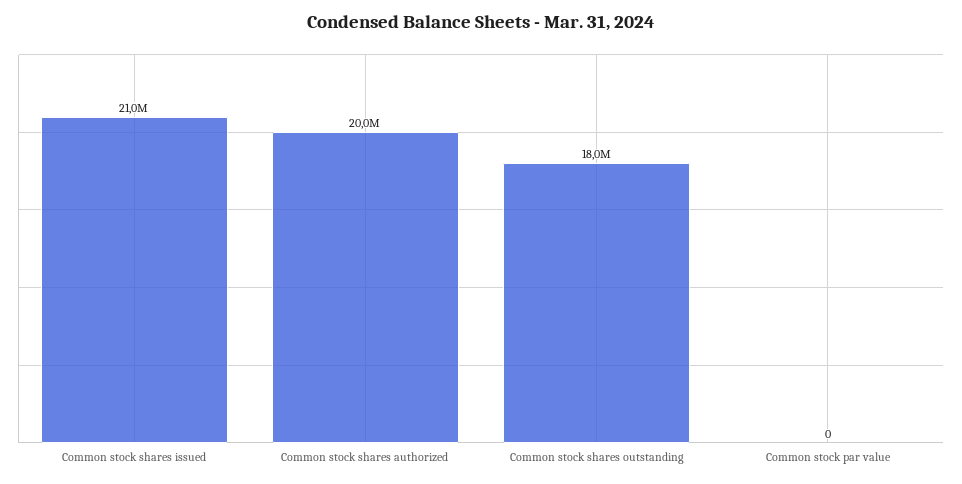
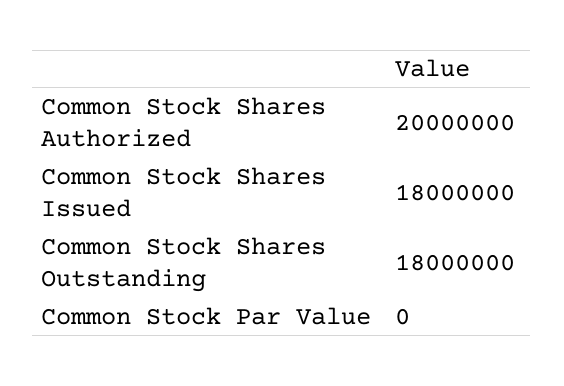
  {
-   "Common stock shares issued": 21000000,
+   "Common stock shares issued": 18000000,
    "Common stock shares authorized": 20000000,
    "Common stock shares outstanding": 18000000,
    "Common stock par value": 0
  }

